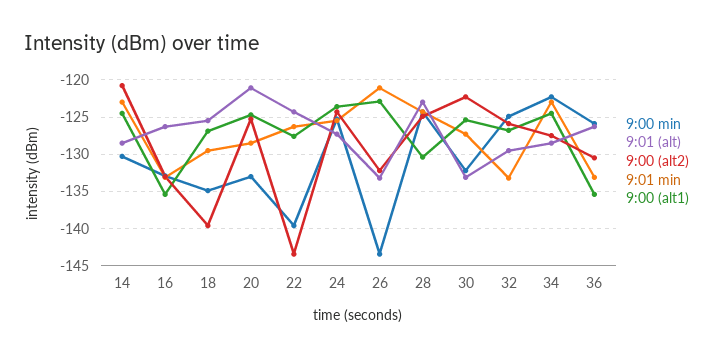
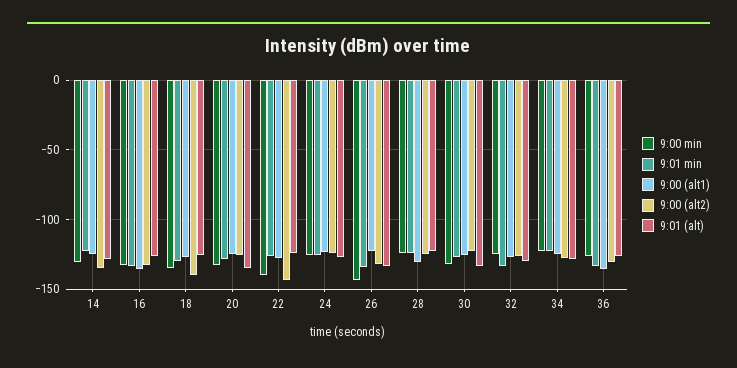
  {
    "9:00 min": {
      "14": -130,
      "16": -133,
      "18": -135,
      "20": -133,
      "22": -140,
      "24": -125,
      "26": -143,
      "28": -124,
      "30": -132,
      "32": -125,
      "34": -122,
      "36": -126
    },
    "9:01 (alt)": {
      "14": -129,
      "16": -126,
      "18": -126,
-     "20": -121,
+     "20": -135,
      "22": -124,
      "24": -127,
      "26": -133,
      "28": -123,
      "30": -133,
      "32": -130,
      "34": -129,
      "36": -126
    },
    "9:00 (alt2)": {
-     "14": -121,
+     "14": -135,
      "16": -133,
      "18": -140,
      "20": -125,
      "22": -143,
      "24": -124,
      "26": -132,
      "28": -125,
      "30": -122,
      "32": -126,
      "34": -128,
      "36": -131
    },
    "9:01 min": {
      "14": -123,
      "16": -133,
      "18": -130,
      "20": -129,
      "22": -126,
      "24": -126,
-     "26": -121,
+     "26": -135,
      "28": -124,
      "30": -127,
      "32": -133,
      "34": -123,
      "36": -133
    },
    "9:00 (alt1)": {
      "14": -125,
      "16": -135,
      "18": -127,
      "20": -125,
      "22": -128,
      "24": -124,
      "26": -123,
      "28": -130,
      "30": -125,
      "32": -127,
      "34": -125,
      "36": -135
    }
  }

